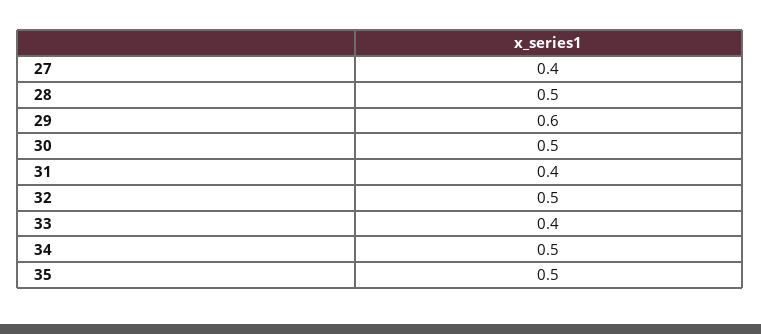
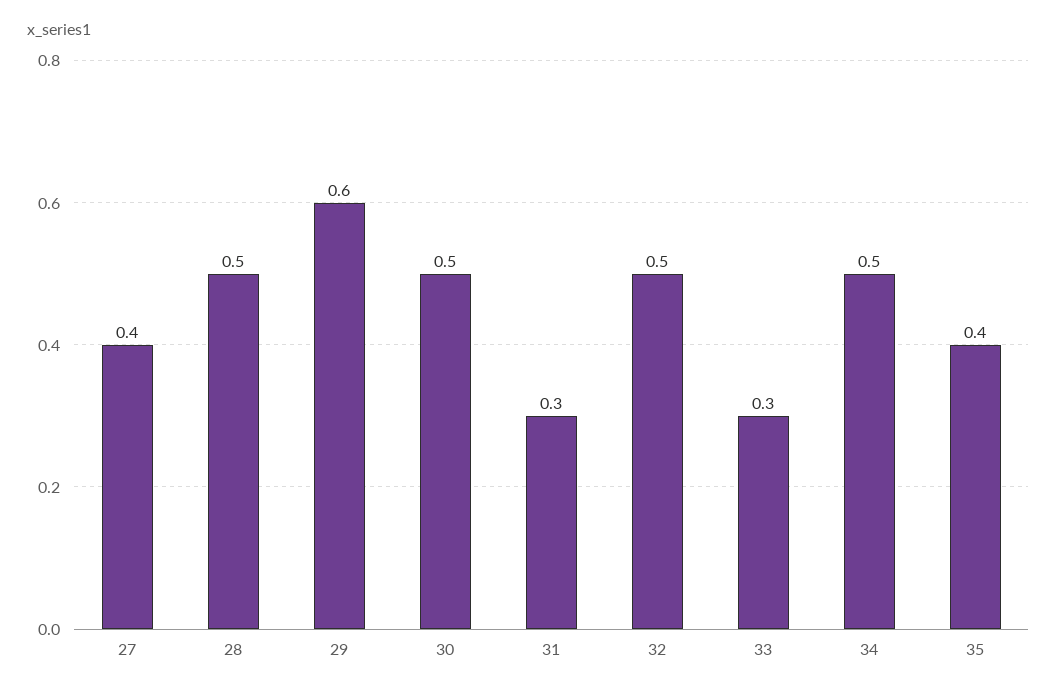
  {
    "27": 0.4,
    "28": 0.5,
    "29": 0.6,
    "30": 0.5,
-   "31": 0.4,
+   "31": 0.3,
    "32": 0.5,
-   "33": 0.4,
+   "33": 0.3,
    "34": 0.5,
-   "35": 0.5
+   "35": 0.4
  }

